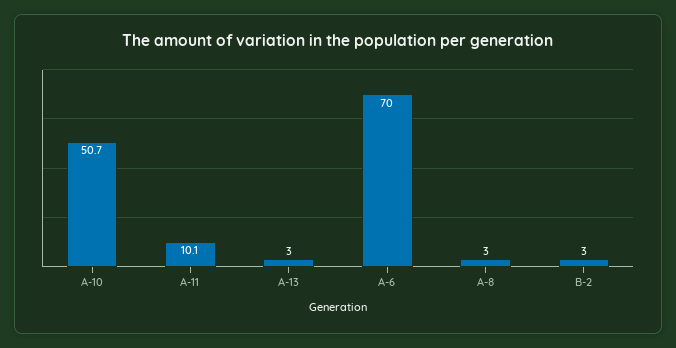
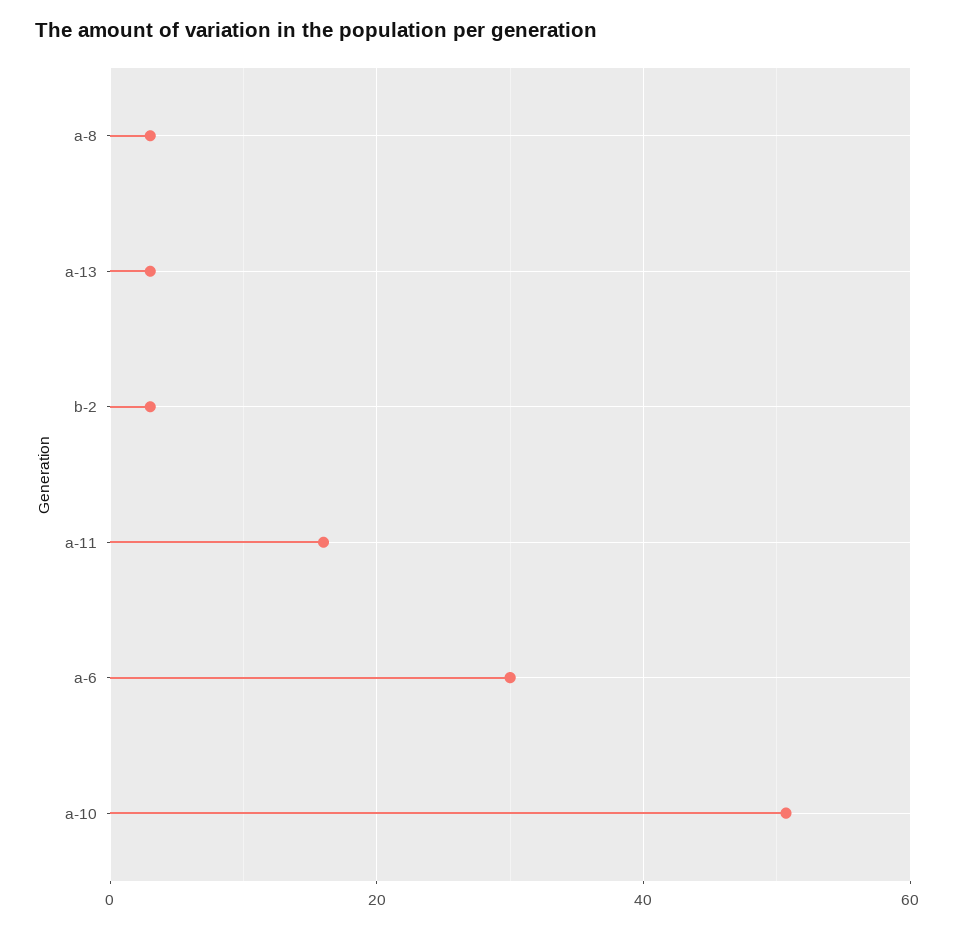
  {
    "A-10": 50.7,
-   "A-11": 10.1,
+   "A-11": 16,
    "A-13": 3,
-   "A-6": 70,
+   "A-6": 30,
    "A-8": 3,
    "B-2": 3
  }

